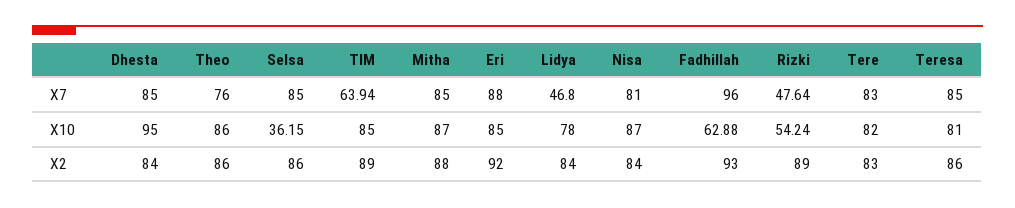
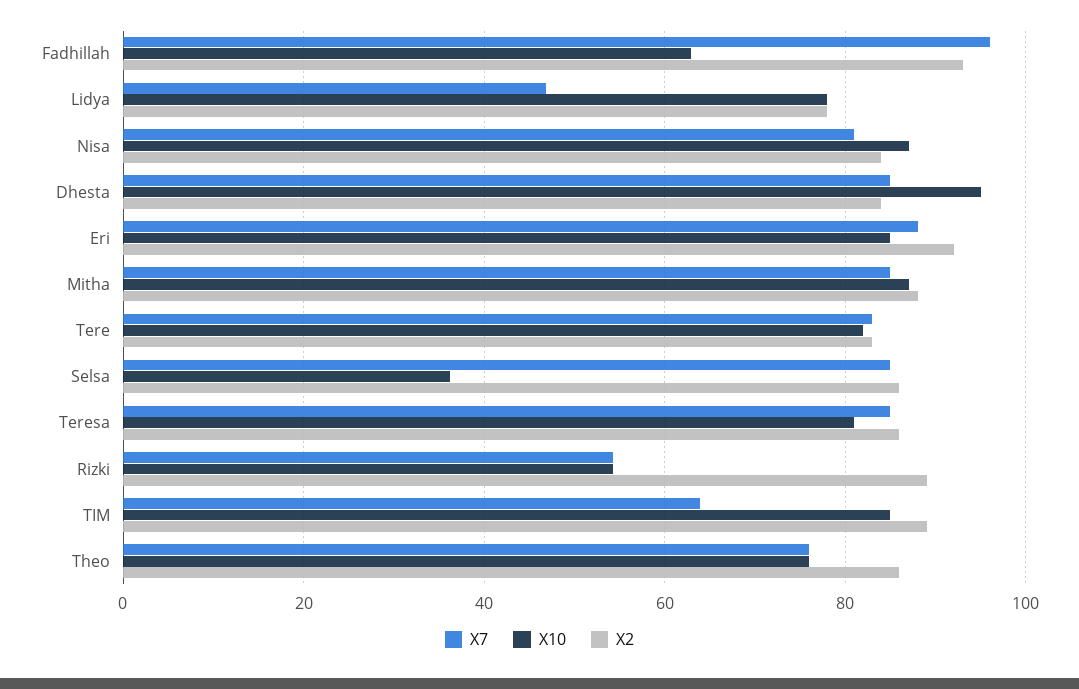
  {
    "X7": {
      "Dhesta": 85,
      "Theo": 76,
      "Selsa": 85,
      "TIM": 63.94,
      "Mitha": 85,
      "Eri": 88,
      "Lidya": 46.8,
      "Nisa": 81,
      "Fadhillah": 96,
-     "Rizki": 47.64,
+     "Rizki": 54,
      "Tere": 83,
      "Teresa": 85
    },
    "X10": {
      "Dhesta": 95,
-     "Theo": 86,
+     "Theo": 76,
      "Selsa": 36.15,
      "TIM": 85,
      "Mitha": 87,
      "Eri": 85,
      "Lidya": 78,
      "Nisa": 87,
      "Fadhillah": 62.88,
      "Rizki": 54.24,
      "Tere": 82,
      "Teresa": 81
    },
    "X2": {
      "Dhesta": 84,
      "Theo": 86,
      "Selsa": 86,
      "TIM": 89,
      "Mitha": 88,
      "Eri": 92,
-     "Lidya": 84,
+     "Lidya": 78,
      "Nisa": 84,
      "Fadhillah": 93,
      "Rizki": 89,
      "Tere": 83,
      "Teresa": 86
    }
  }

